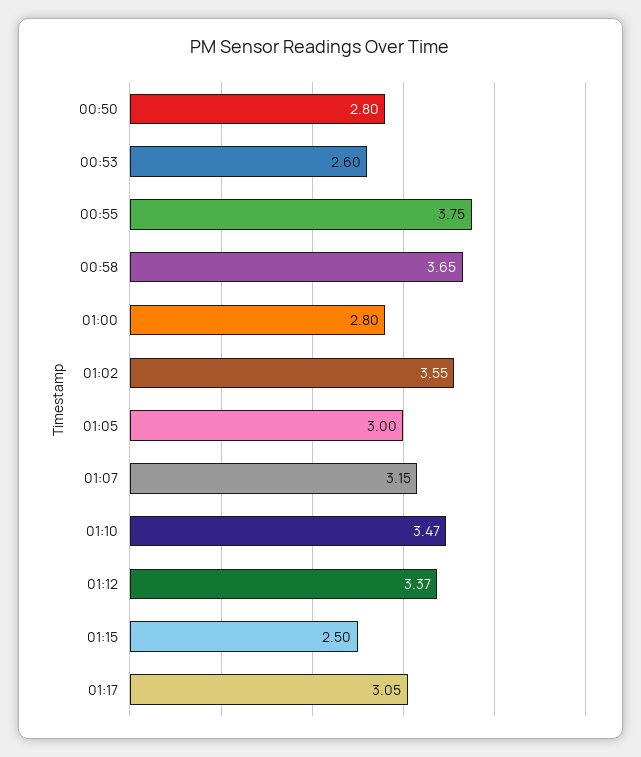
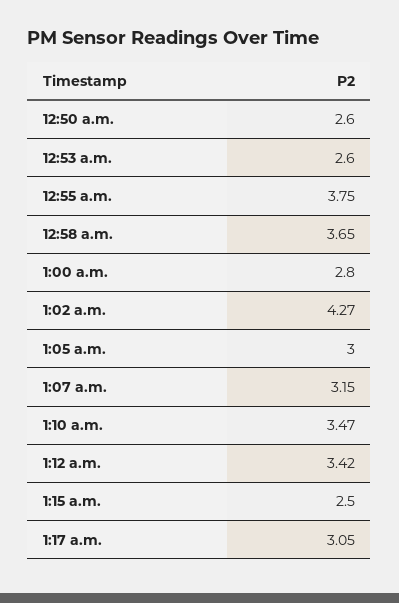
  {
-   "00:50": 2.8,
+   "00:50": 2.6,
    "00:53": 2.6,
    "00:55": 3.75,
    "00:58": 3.65,
    "01:00": 2.8,
-   "01:02": 3.55,
+   "01:02": 4.27,
    "01:05": 3,
    "01:07": 3.15,
    "01:10": 3.47,
-   "01:12": 3.37,
+   "01:12": 3.42,
    "01:15": 2.5,
    "01:17": 3.05
  }

